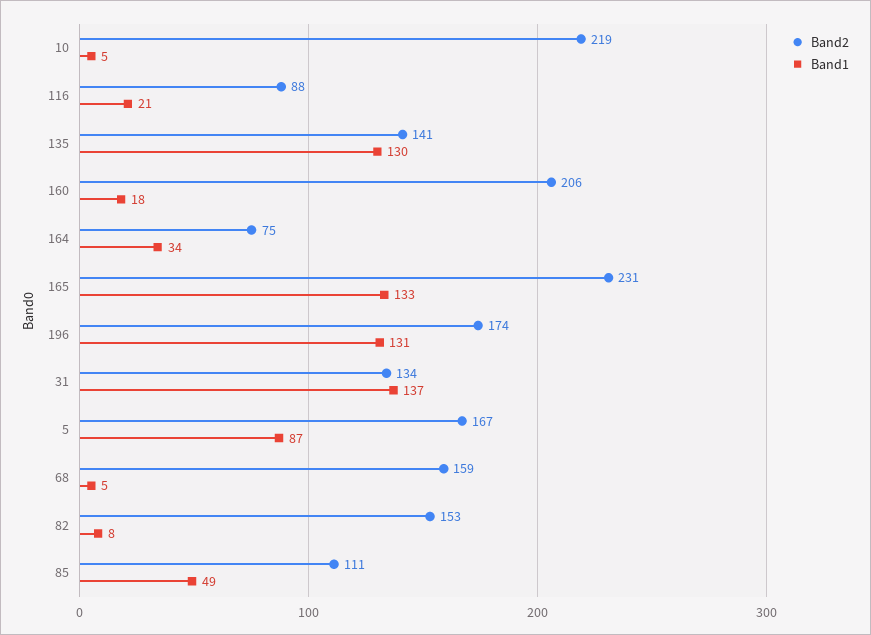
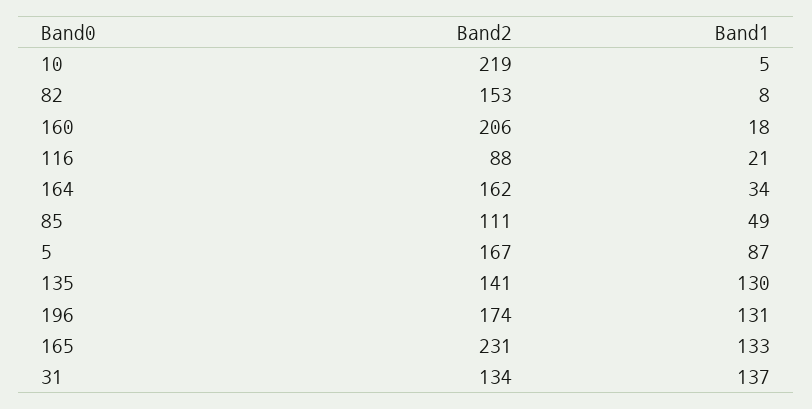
  {
    "Band2": {
      "10": 219,
      "116": 88,
      "135": 141,
      "160": 206,
-     "164": 75,
+     "164": 162,
      "165": 231,
      "196": 174,
      "31": 134,
      "5": 167,
-     "68": 159,
      "82": 153,
      "85": 111
    },
    "Band1": {
      "10": 5,
      "116": 21,
      "135": 130,
      "160": 18,
      "164": 34,
      "165": 133,
      "196": 131,
      "31": 137,
      "5": 87,
-     "68": 5,
      "82": 8,
      "85": 49
    }
  }

